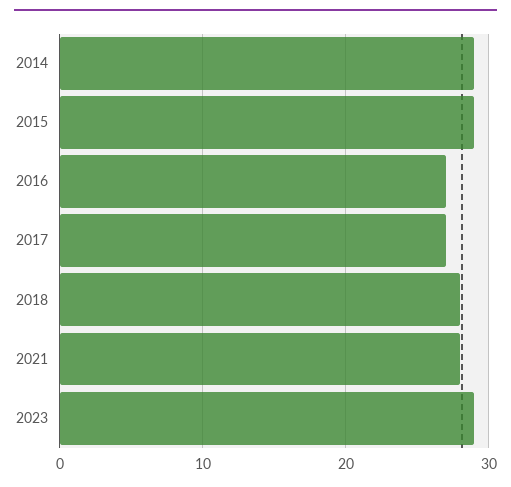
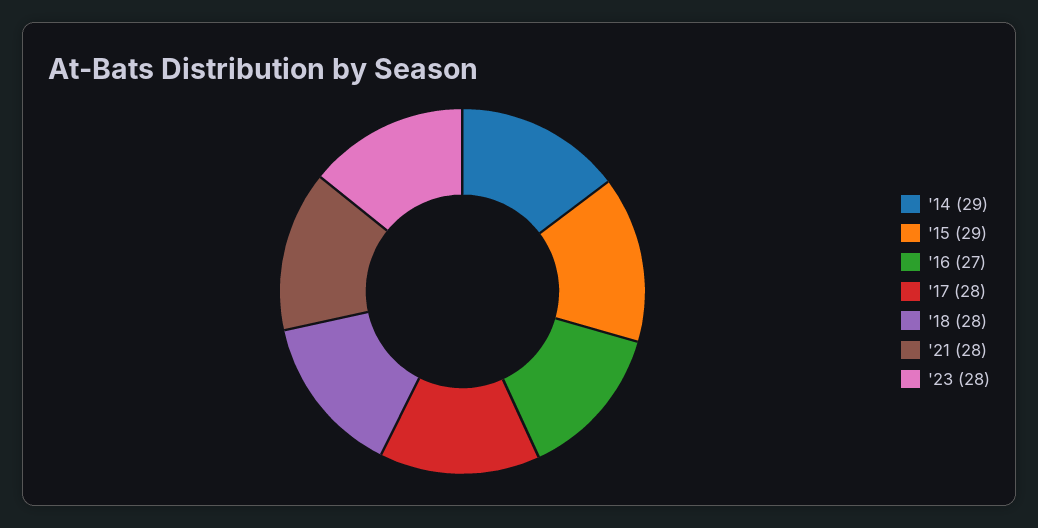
  {
    "2014": 29,
    "2015": 29,
    "2016": 27,
-   "2017": 27,
+   "2017": 28,
    "2018": 28,
    "2021": 28,
-   "2023": 29
+   "2023": 28
  }

